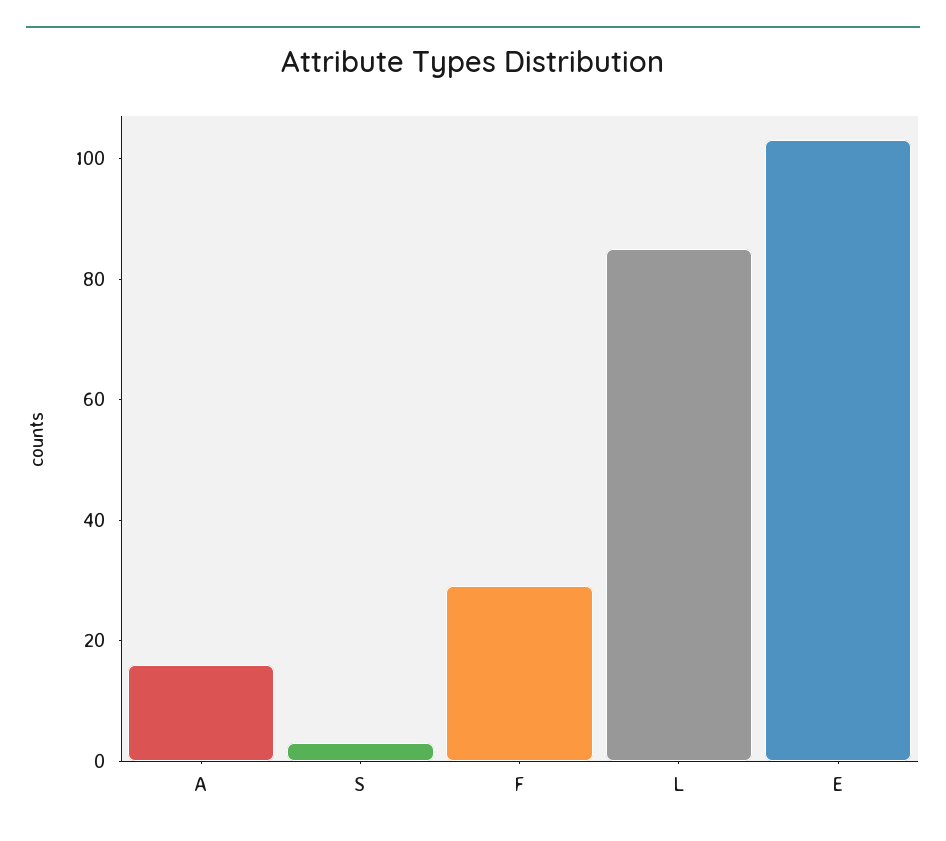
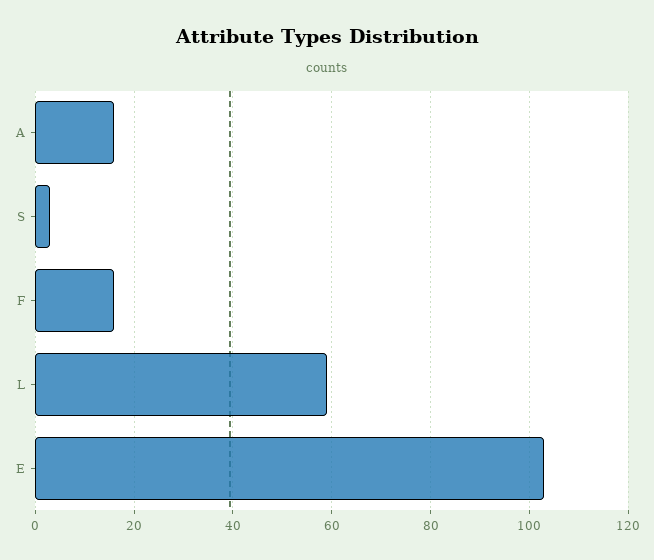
  {
    "A": 15,
    "S": 5,
-   "F": 30,
+   "F": 15,
-   "L": 85,
+   "L": 60,
    "E": 105
  }

